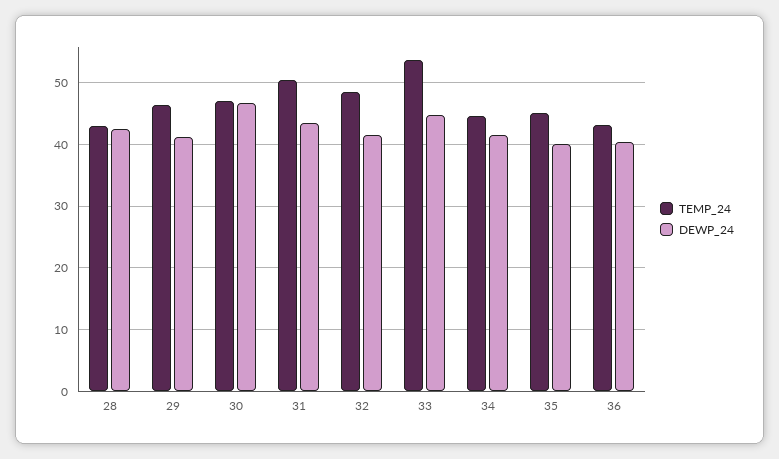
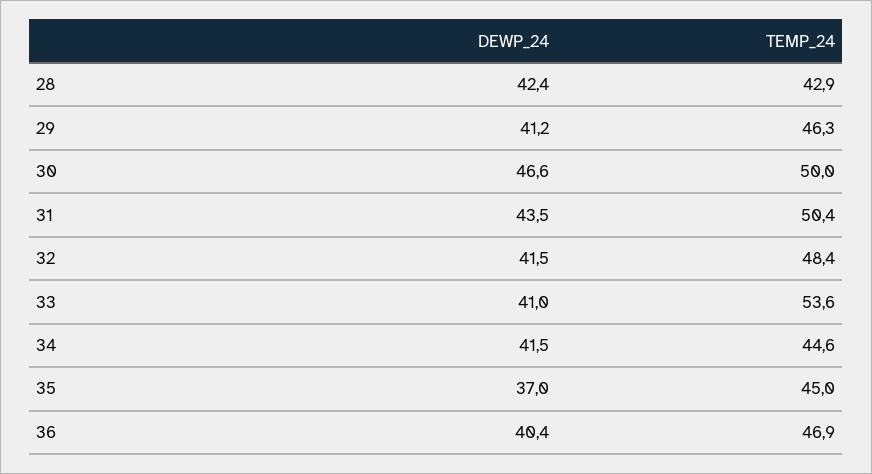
  {
    "TEMP_24": {
      "28": 42.9,
      "29": 46.3,
-     "30": 47,
+     "30": 50,
      "31": 50.4,
      "32": 48.4,
      "33": 53.6,
      "34": 44.6,
      "35": 45,
-     "36": 43
+     "36": 46.9
    },
    "DEWP_24": {
      "28": 42.4,
      "29": 41.2,
      "30": 46.6,
      "31": 43.5,
      "32": 41.5,
-     "33": 45,
+     "33": 41,
      "34": 41.5,
-     "35": 40,
+     "35": 37,
      "36": 40.4
    }
  }

